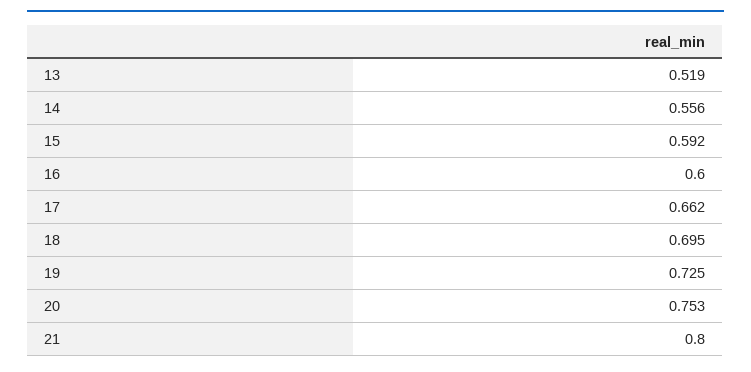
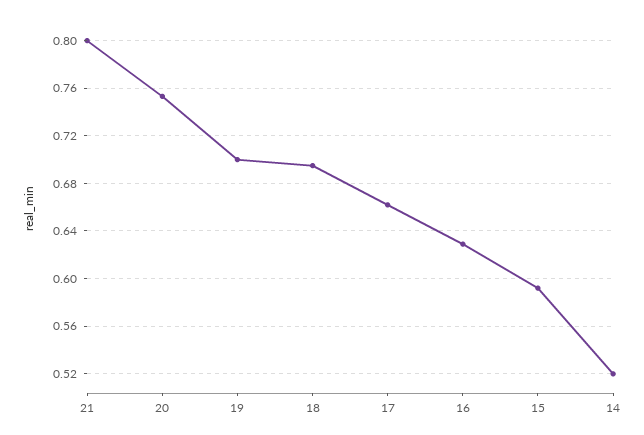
  {
-   "13": 0.519,
-   "14": 0.556,
+   "14": 0.52,
    "15": 0.592,
-   "16": 0.6,
+   "16": 0.63,
    "17": 0.662,
    "18": 0.695,
-   "19": 0.725,
+   "19": 0.7,
    "20": 0.753,
    "21": 0.8
  }

